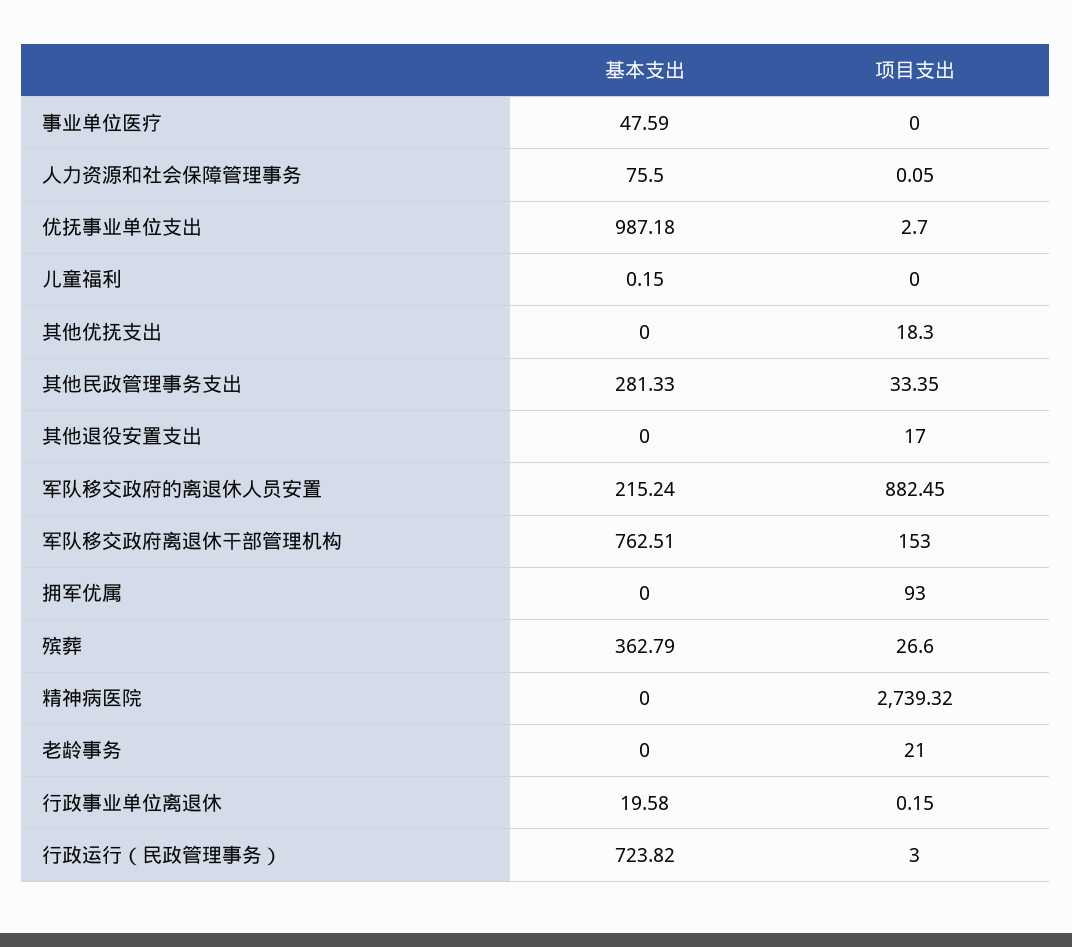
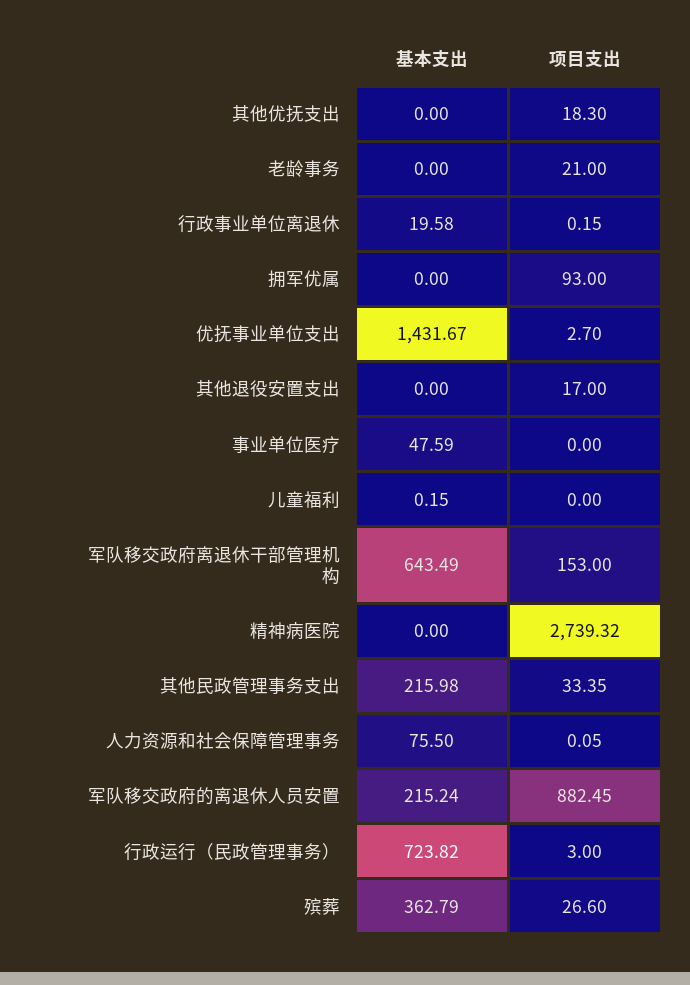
  {
    "基本支出": {
      "事业单位医疗": 47.59,
      "人力资源和社会保障管理事务": 75.5,
-     "优抚事业单位支出": 987.18,
+     "优抚事业单位支出": 1431.67,
      "儿童福利": 0.15,
      "其他优抚支出": 0,
-     "其他民政管理事务支出": 281.33,
+     "其他民政管理事务支出": 215.98,
      "其他退役安置支出": 0,
      "军队移交政府的离退休人员安置": 215.24,
-     "军队移交政府离退休干部管理机构": 762.51,
+     "军队移交政府离退休干部管理机构": 643.49,
      "拥军优属": 0,
      "殡葬": 362.79,
      "精神病医院": 0,
      "老龄事务": 0,
      "行政事业单位离退休": 19.58,
      "行政运行（民政管理事务）": 723.82
    },
    "项目支出": {
      "事业单位医疗": 0,
      "人力资源和社会保障管理事务": 0.05,
      "优抚事业单位支出": 2.7,
      "儿童福利": 0,
      "其他优抚支出": 18.3,
      "其他民政管理事务支出": 33.35,
      "其他退役安置支出": 17,
      "军队移交政府的离退休人员安置": 882.45,
      "军队移交政府离退休干部管理机构": 153,
      "拥军优属": 93,
      "殡葬": 26.6,
      "精神病医院": 2739.32,
      "老龄事务": 21,
      "行政事业单位离退休": 0.15,
      "行政运行（民政管理事务）": 3
    }
  }

